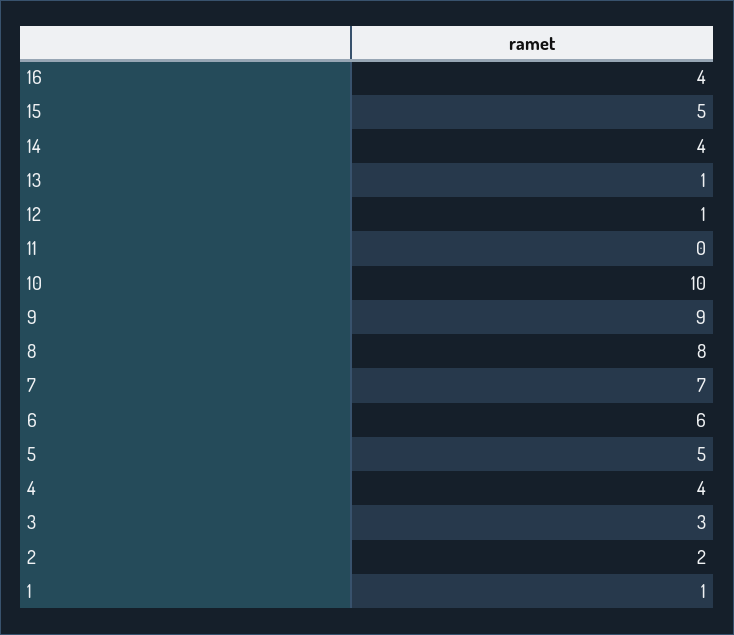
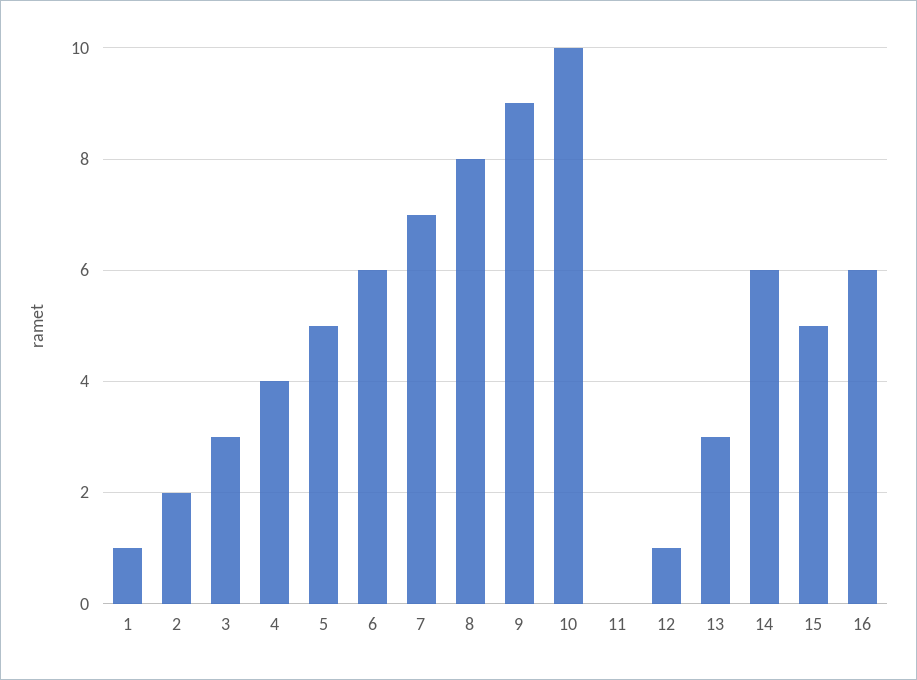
  {
-   "16": 4,
+   "16": 6,
    "15": 5,
-   "14": 4,
+   "14": 6,
-   "13": 1,
+   "13": 3,
    "12": 1,
    "11": 0,
    "10": 10,
    "9": 9,
    "8": 8,
    "7": 7,
    "6": 6,
    "5": 5,
    "4": 4,
    "3": 3,
    "2": 2,
    "1": 1
  }

